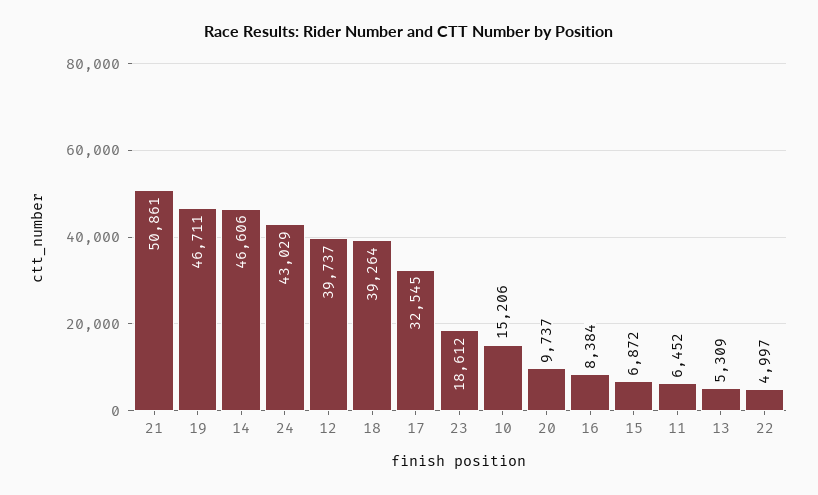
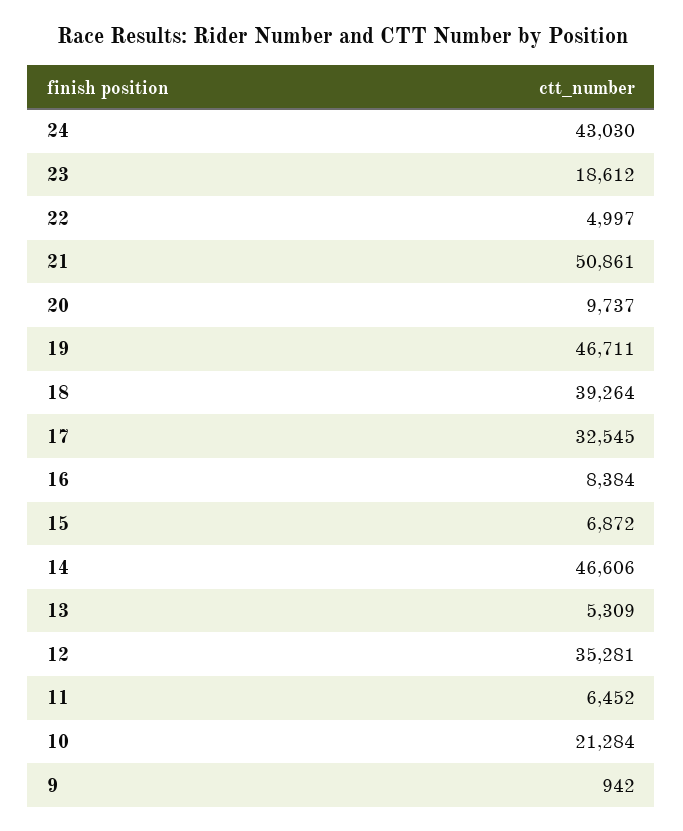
  {
    "21": 50861,
    "19": 46711,
    "14": 46606,
-   "24": 43029,
+   "24": 43030,
-   "12": 39737,
+   "12": 35281,
    "18": 39264,
    "17": 32545,
    "23": 18612,
-   "10": 15206,
+   "10": 21284,
    "20": 9737,
    "16": 8384,
    "15": 6872,
    "11": 6452,
    "13": 5309,
-   "22": 4997
+   "22": 4997,
+   "9": 942
  }

